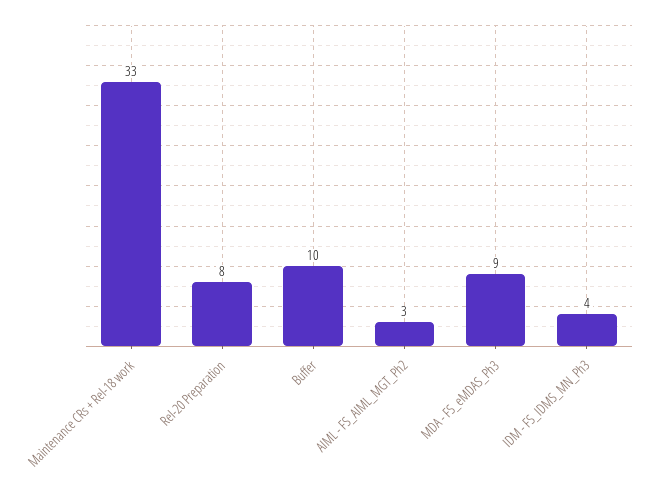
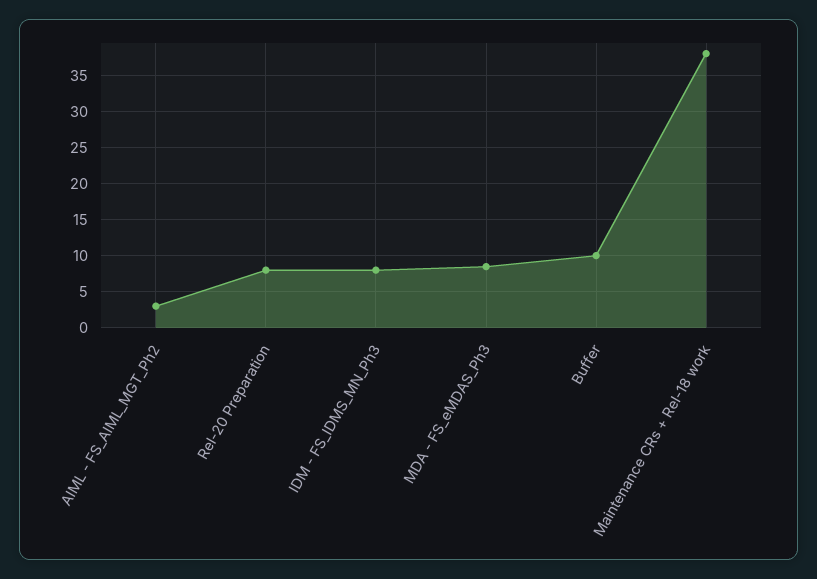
  {
-   "Maintenance CRs + Rel-18 work": 33,
+   "Maintenance CRs + Rel-18 work": 38,
    "Rel-20 Preparation": 8,
    "Buffer": 10,
    "AIML - FS_AIML_MGT_Ph2": 3,
    "MDA - FS_eMDAS_Ph3": 9,
-   "IDM - FS_IDMS_MN_Ph3": 4
+   "IDM - FS_IDMS_MN_Ph3": 8
  }

